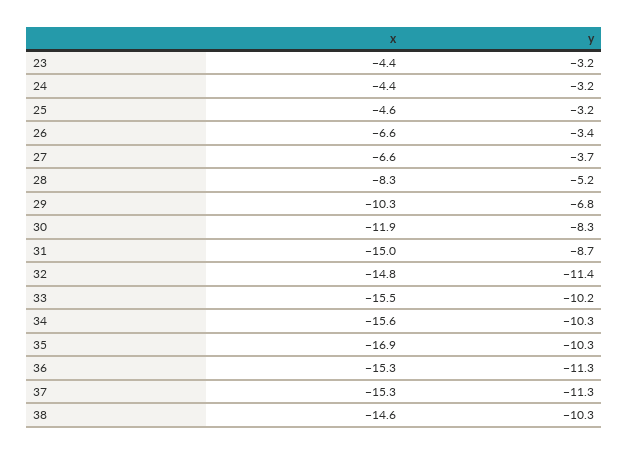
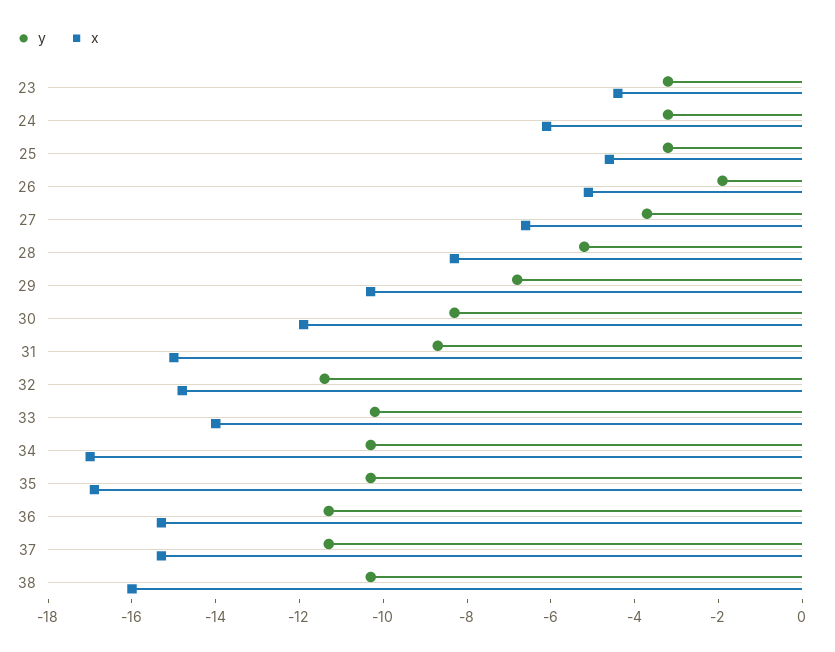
  {
    "x": {
      "23": -4.4,
-     "24": -4.4,
+     "24": -6,
      "25": -4.6,
-     "26": -6.6,
+     "26": -5,
      "27": -6.6,
      "28": -8.3,
      "29": -10.3,
      "30": -11.9,
      "31": -15,
      "32": -14.8,
-     "33": -15.5,
+     "33": -14,
-     "34": -15.6,
+     "34": -17,
      "35": -16.9,
      "36": -15.3,
      "37": -15.3,
-     "38": -14.6
+     "38": -16
    },
    "y": {
      "23": -3.2,
      "24": -3.2,
      "25": -3.2,
-     "26": -3.4,
+     "26": -2,
      "27": -3.7,
      "28": -5.2,
      "29": -6.8,
      "30": -8.3,
      "31": -8.7,
      "32": -11.4,
      "33": -10.2,
      "34": -10.3,
      "35": -10.3,
      "36": -11.3,
      "37": -11.3,
      "38": -10.3
    }
  }

